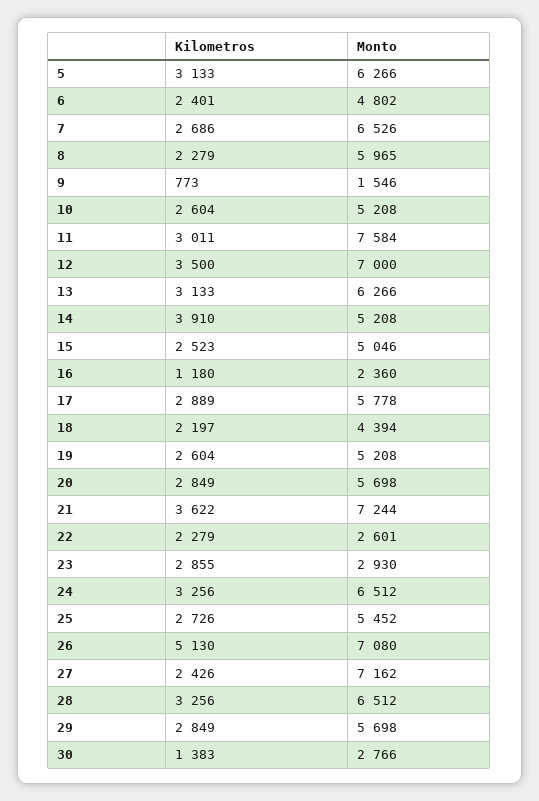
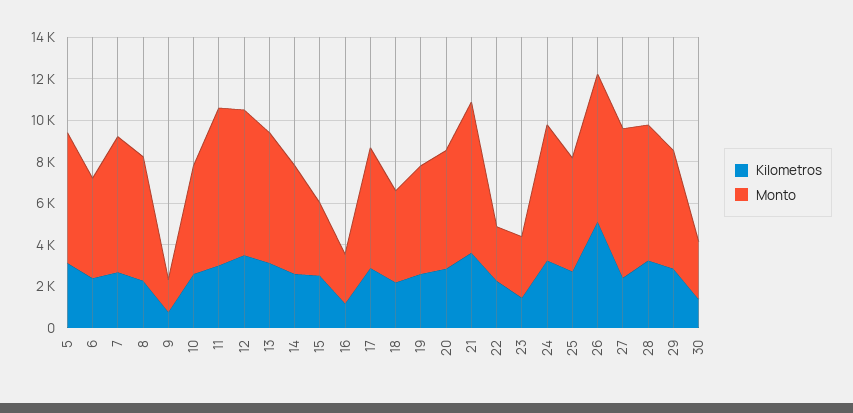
  {
    "Kilometros": {
      "5": 3133,
      "6": 2401,
      "7": 2686,
      "8": 2279,
      "9": 773,
      "10": 2604,
      "11": 3011,
      "12": 3500,
      "13": 3133,
-     "14": 3910,
+     "14": 2500,
      "15": 2523,
      "16": 1180,
      "17": 2889,
      "18": 2197,
      "19": 2604,
      "20": 2849,
      "21": 3622,
      "22": 2279,
-     "23": 2855,
+     "23": 1500,
      "24": 3256,
      "25": 2726,
      "26": 5130,
      "27": 2426,
      "28": 3256,
      "29": 2849,
      "30": 1383
    },
    "Monto": {
      "5": 6266,
      "6": 4802,
      "7": 6526,
      "8": 5965,
      "9": 1546,
      "10": 5208,
      "11": 7584,
      "12": 7000,
      "13": 6266,
      "14": 5208,
-     "15": 5046,
+     "15": 3500,
      "16": 2360,
      "17": 5778,
      "18": 4394,
      "19": 5208,
      "20": 5698,
      "21": 7244,
      "22": 2601,
      "23": 2930,
      "24": 6512,
      "25": 5452,
      "26": 7080,
      "27": 7162,
      "28": 6512,
      "29": 5698,
      "30": 2766
    }
  }

